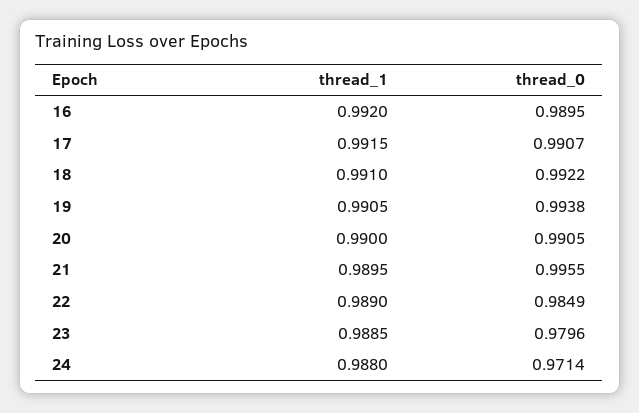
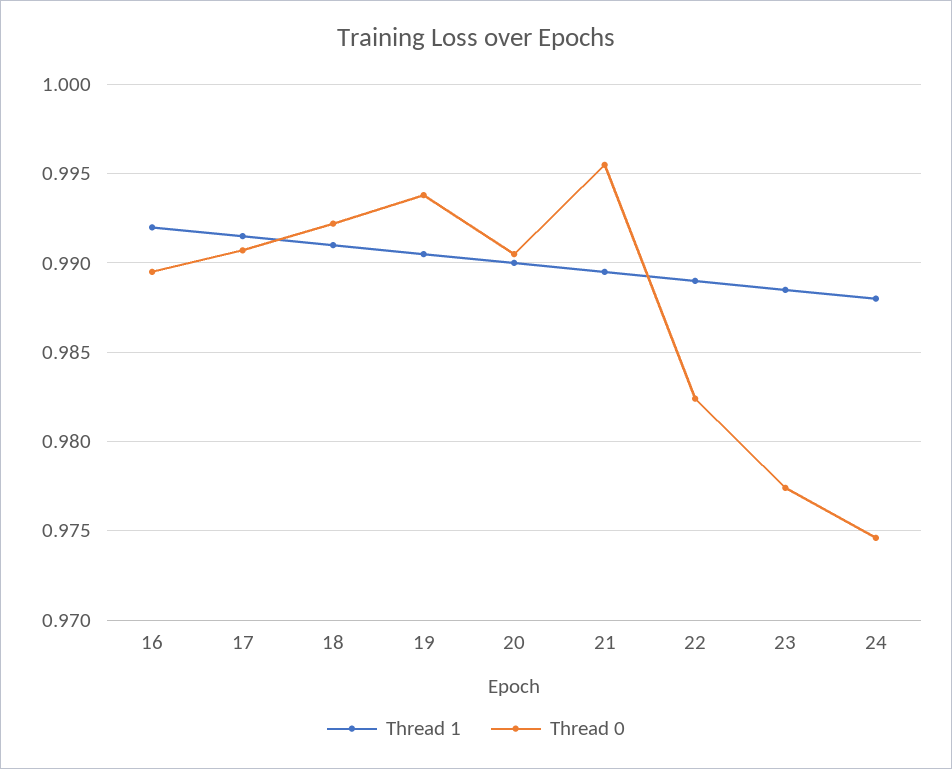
  {
    "thread_1": {
      "16": 0.992,
      "17": 0.9915,
      "18": 0.991,
      "19": 0.9905,
      "20": 0.99,
      "21": 0.9895,
      "22": 0.989,
      "23": 0.9885,
      "24": 0.988
    },
    "thread_0": {
      "16": 0.9895,
      "17": 0.9907,
      "18": 0.9922,
      "19": 0.9938,
      "20": 0.9905,
      "21": 0.9955,
-     "22": 0.9849,
+     "22": 0.9825,
-     "23": 0.9796,
+     "23": 0.9775,
-     "24": 0.9714
+     "24": 0.9745
    }
  }

